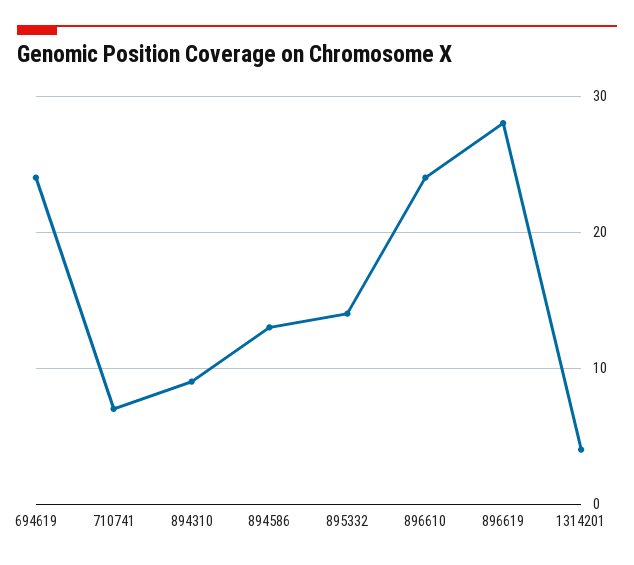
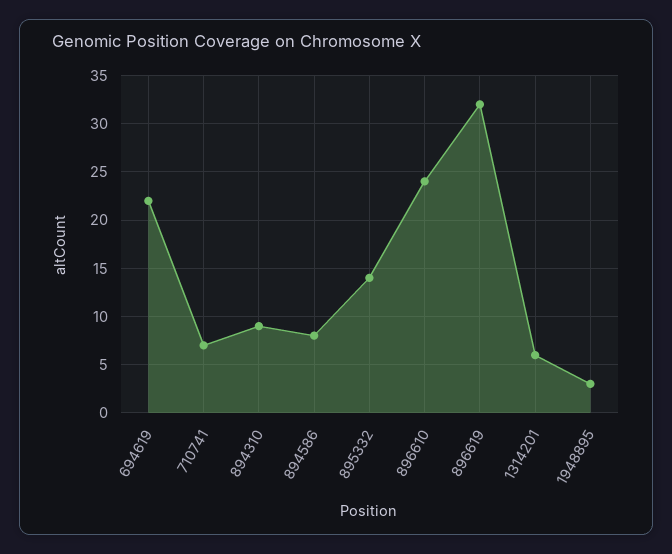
  {
-   "694619": 24,
+   "694619": 22,
    "710741": 7,
    "894310": 9,
-   "894586": 13,
+   "894586": 8,
    "895332": 14,
    "896610": 24,
-   "896619": 28,
+   "896619": 32,
-   "1314201": 4
+   "1314201": 6,
+   "1948895": 3
  }

